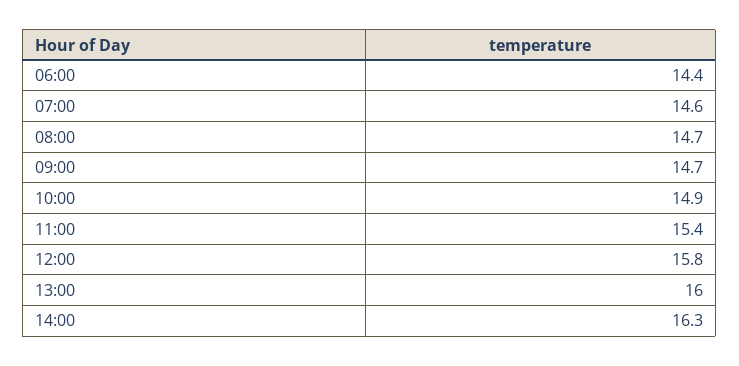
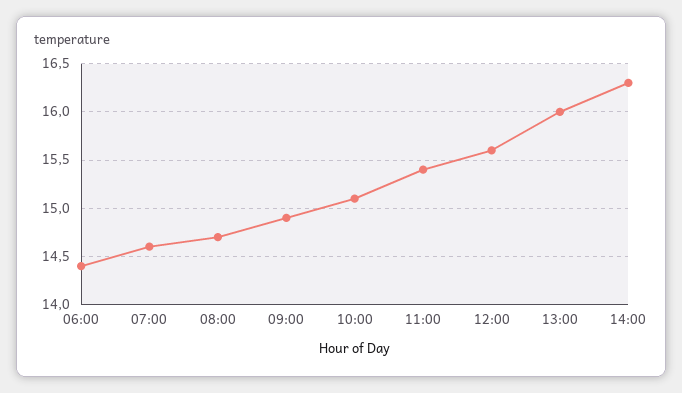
  {
    "06:00": 14.4,
    "07:00": 14.6,
    "08:00": 14.7,
-   "09:00": 14.7,
+   "09:00": 14.9,
-   "10:00": 14.9,
+   "10:00": 15.1,
    "11:00": 15.4,
-   "12:00": 15.8,
+   "12:00": 15.6,
    "13:00": 16,
    "14:00": 16.3
  }

